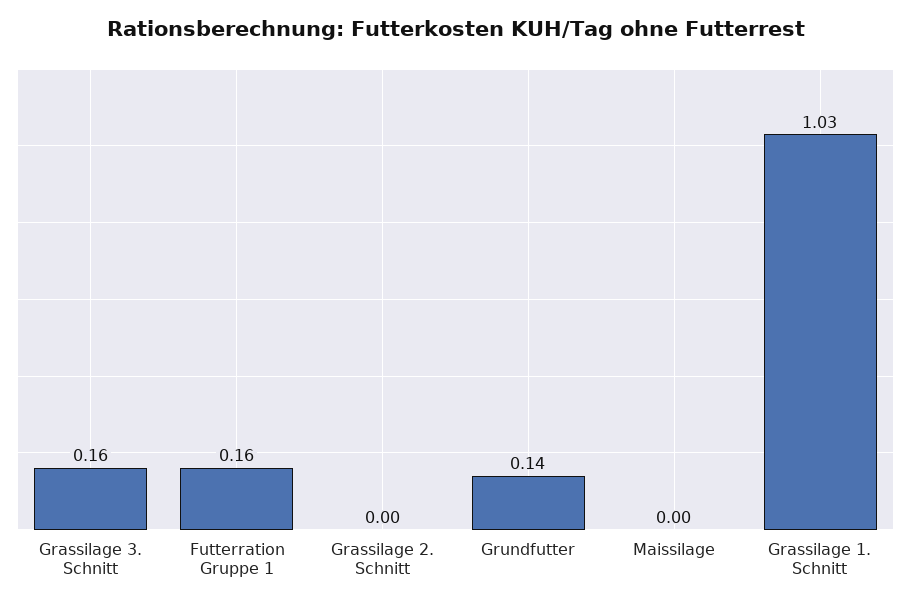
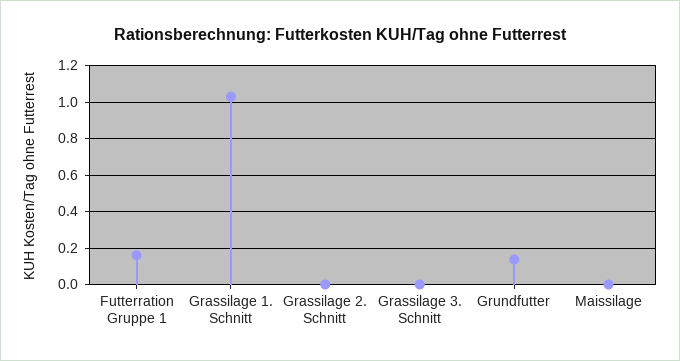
  {
-   "Grassilage 3. Schnitt": 0.16,
+   "Grassilage 3. Schnitt": 0,
    "Futterration Gruppe 1": 0.16,
    "Grassilage 2. Schnitt": 0,
    "Grundfutter": 0.14,
    "Maissilage": 0,
    "Grassilage 1. Schnitt": 1.03
  }

